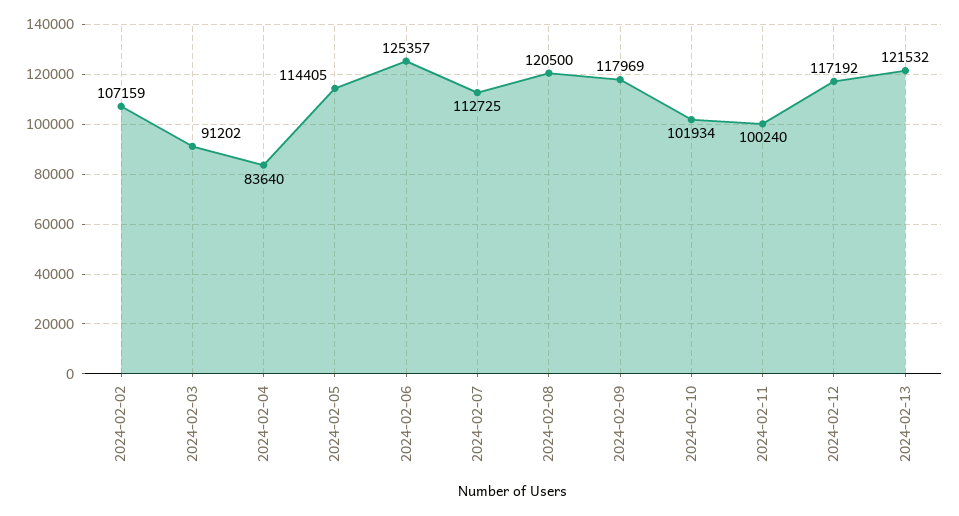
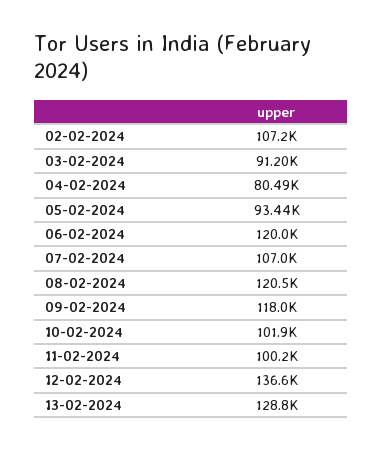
  {
    "2024-02-02": 107159,
    "2024-02-03": 91202,
-   "2024-02-04": 83640,
+   "2024-02-04": 80490,
-   "2024-02-05": 114405,
+   "2024-02-05": 93440,
-   "2024-02-06": 125357,
+   "2024-02-06": 120000,
-   "2024-02-07": 112725,
+   "2024-02-07": 107000,
    "2024-02-08": 120500,
    "2024-02-09": 117969,
    "2024-02-10": 101934,
    "2024-02-11": 100240,
-   "2024-02-12": 117192,
+   "2024-02-12": 136600,
-   "2024-02-13": 121532
+   "2024-02-13": 128800
  }

